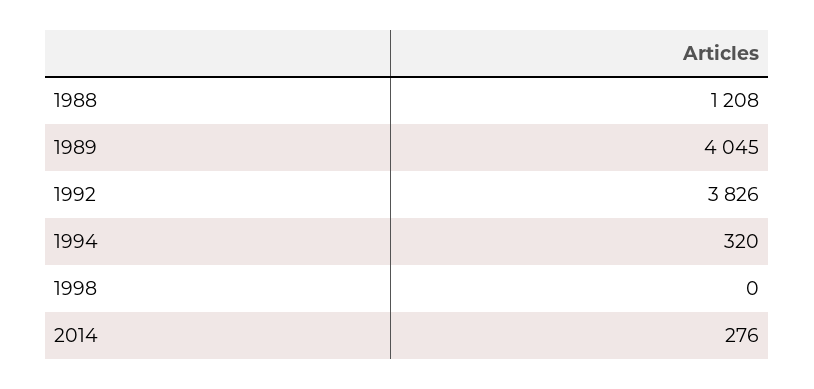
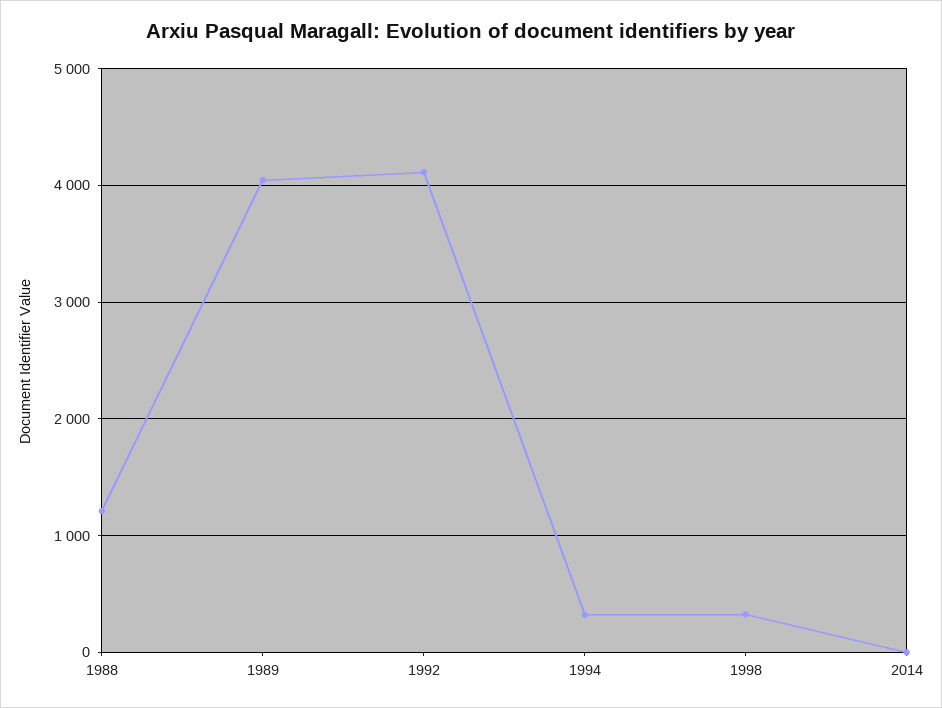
  {
    "1988": 1208,
    "1989": 4045,
-   "1992": 3826,
+   "1992": 4100,
    "1994": 320,
-   "1998": 0,
+   "1998": 300,
-   "2014": 276
+   "2014": 0
  }

